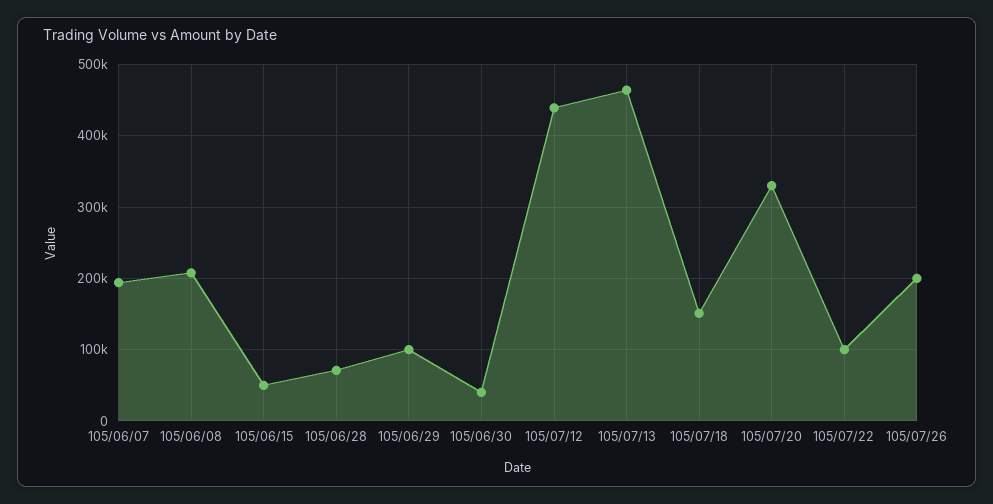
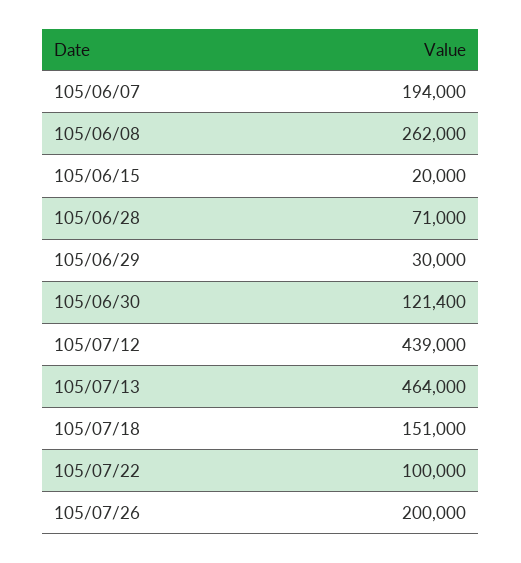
  {
    "105/06/07": 194000,
-   "105/06/08": 210000,
+   "105/06/08": 262000,
-   "105/06/15": 50000,
+   "105/06/15": 20000,
    "105/06/28": 71000,
-   "105/06/29": 100000,
+   "105/06/29": 30000,
-   "105/06/30": 40000,
+   "105/06/30": 121400,
    "105/07/12": 439000,
    "105/07/13": 464000,
    "105/07/18": 151000,
-   "105/07/20": 330000,
    "105/07/22": 100000,
    "105/07/26": 200000
  }

